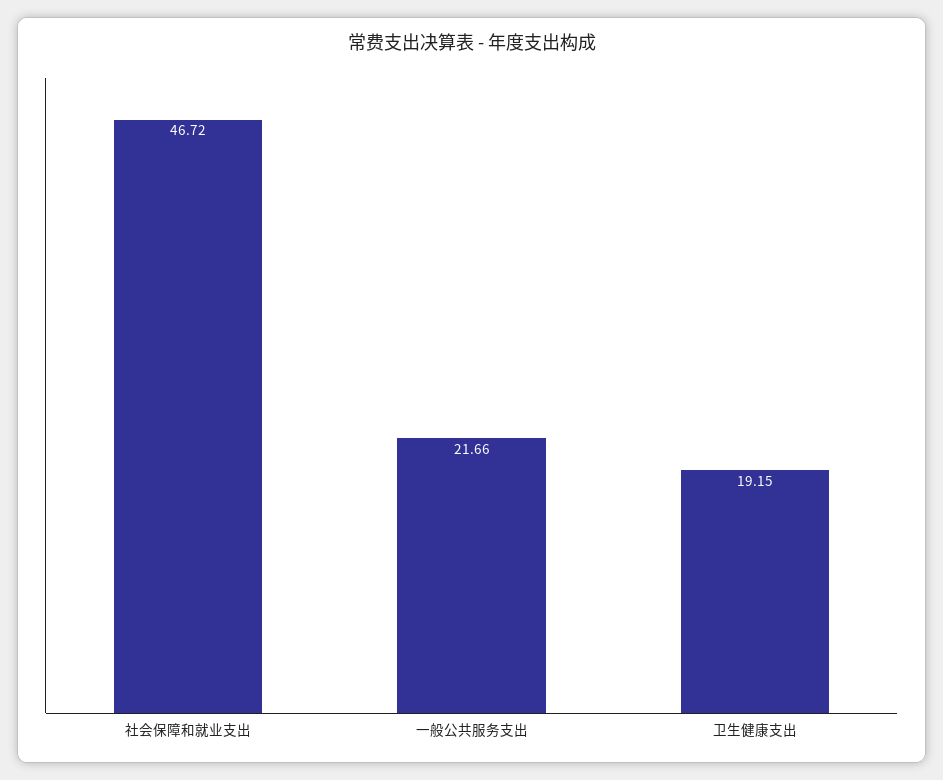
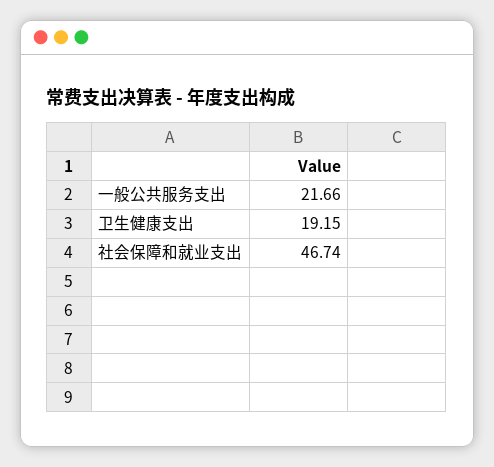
  {
-   "社会保障和就业支出": 46.72,
+   "社会保障和就业支出": 46.74,
    "一般公共服务支出": 21.66,
    "卫生健康支出": 19.15
  }

